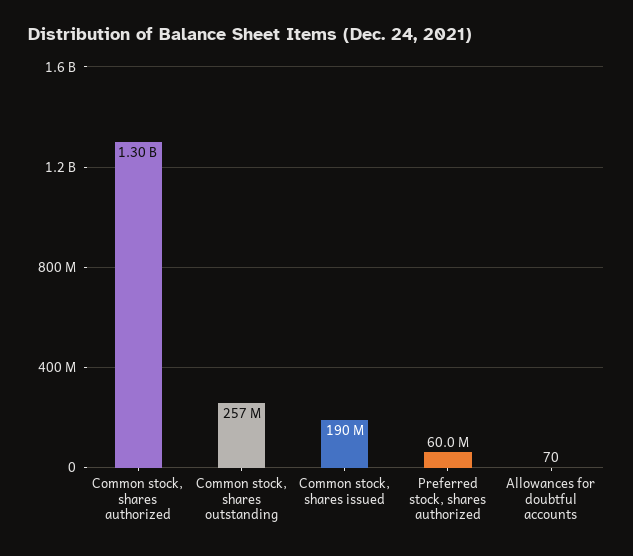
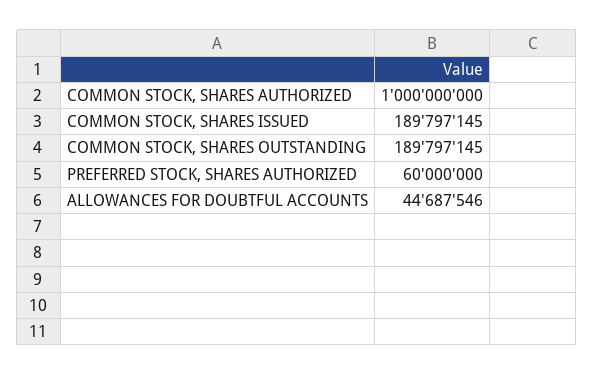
  {
-   "Common stock, shares authorized": 1300000000,
+   "Common stock, shares authorized": 1000000000,
-   "Common stock, shares outstanding": 257000000,
+   "Common stock, shares outstanding": 189797145,
    "Common stock, shares issued": 189797145,
    "Preferred stock, shares authorized": 60000000,
-   "Allowances for doubtful accounts": 70
+   "Allowances for doubtful accounts": 44687546
  }

